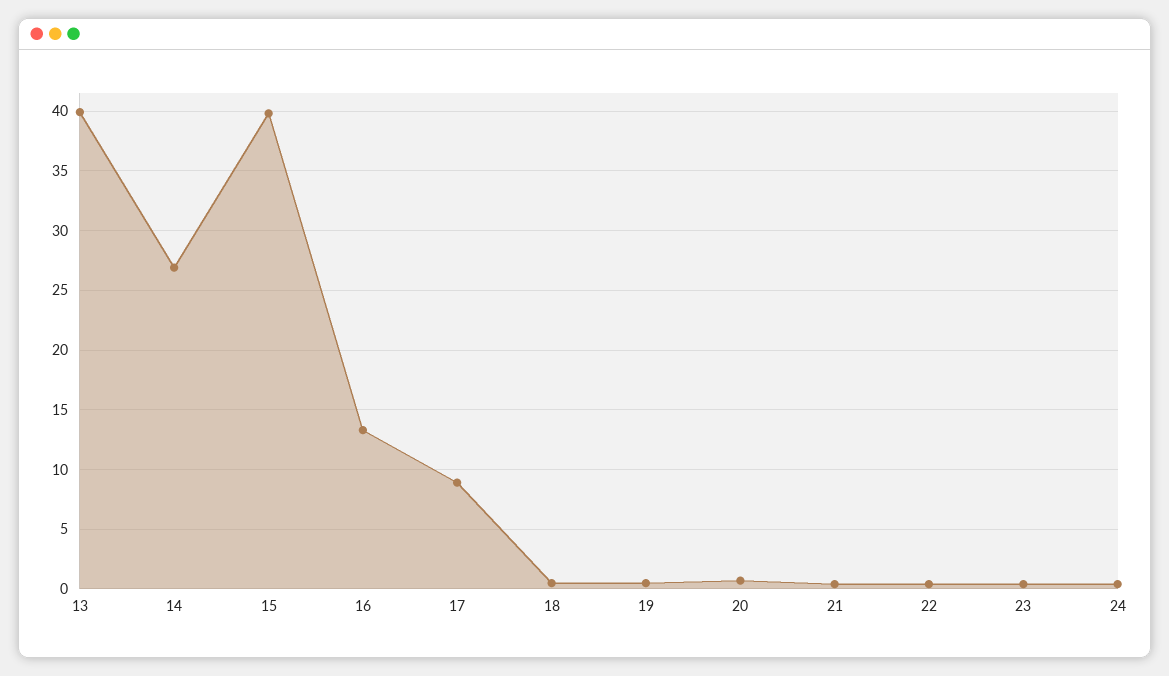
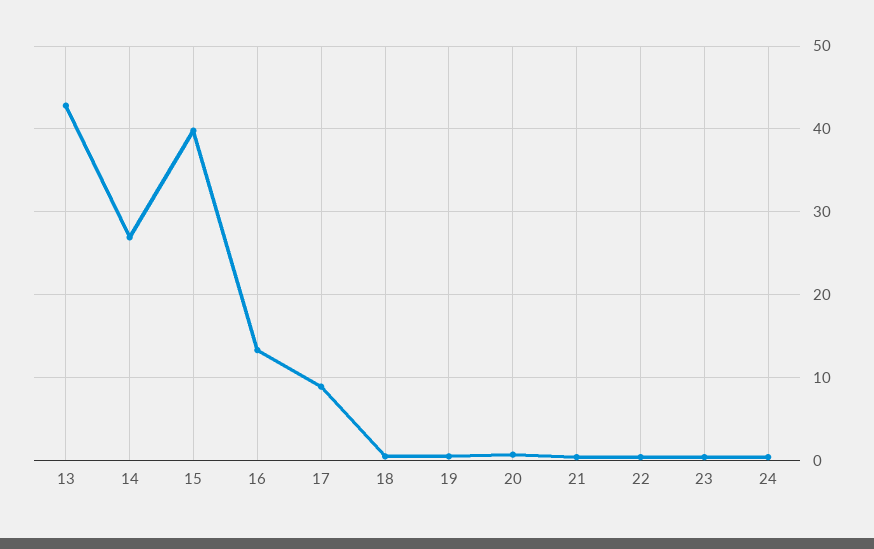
  {
-   "13": 40,
+   "13": 43,
    "14": 27,
    "15": 40,
    "16": 13,
    "17": 9,
    "18": 1,
    "19": 1,
    "20": 1,
    "21": 0,
    "22": 0,
    "23": 0,
    "24": 0
  }

